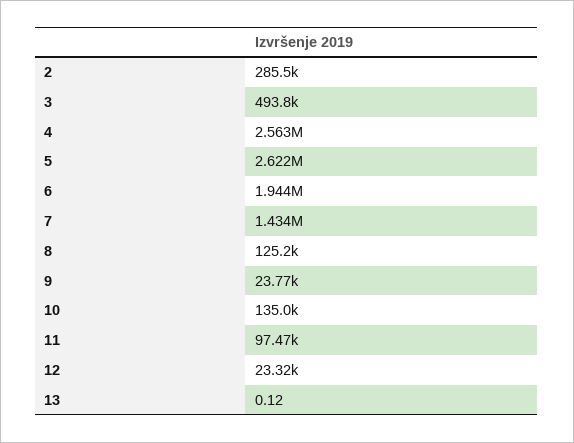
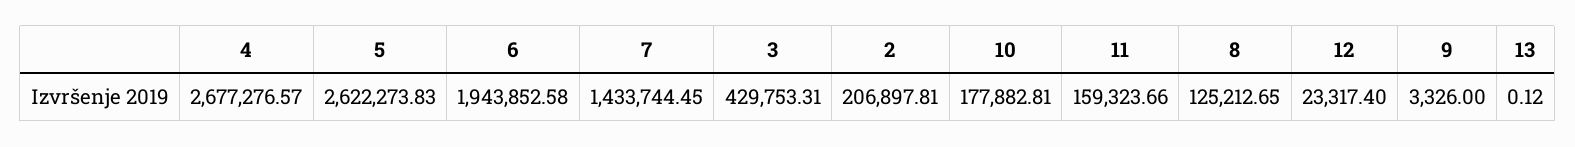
  {
-   "2": 285500,
+   "2": 206897.81,
-   "3": 493800,
+   "3": 429753.31,
-   "4": 2563000,
+   "4": 2677276.57,
    "5": 2622273.83,
    "6": 1943852.58,
    "7": 1433744.45,
    "8": 125212.65,
-   "9": 23770,
+   "9": 3326,
-   "10": 135000,
+   "10": 177882.81,
-   "11": 97470,
+   "11": 159323.66,
    "12": 23317.4,
    "13": 0.12
  }

